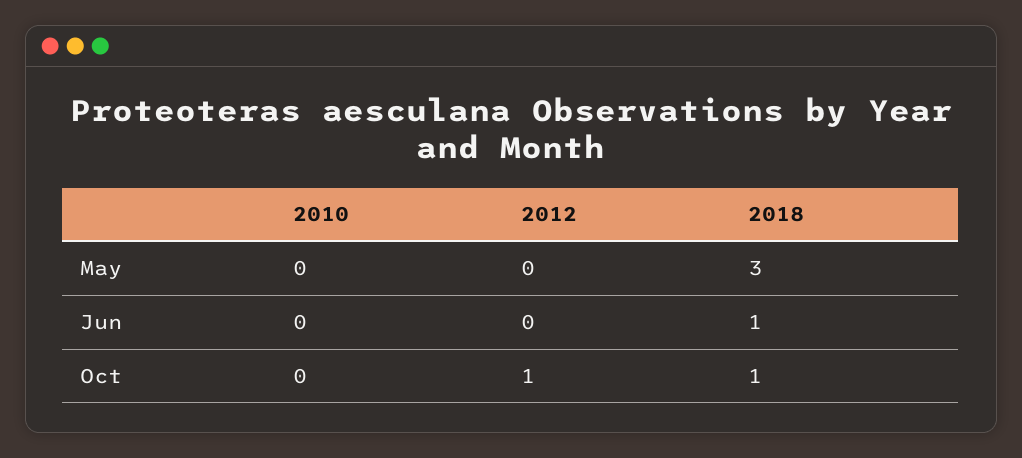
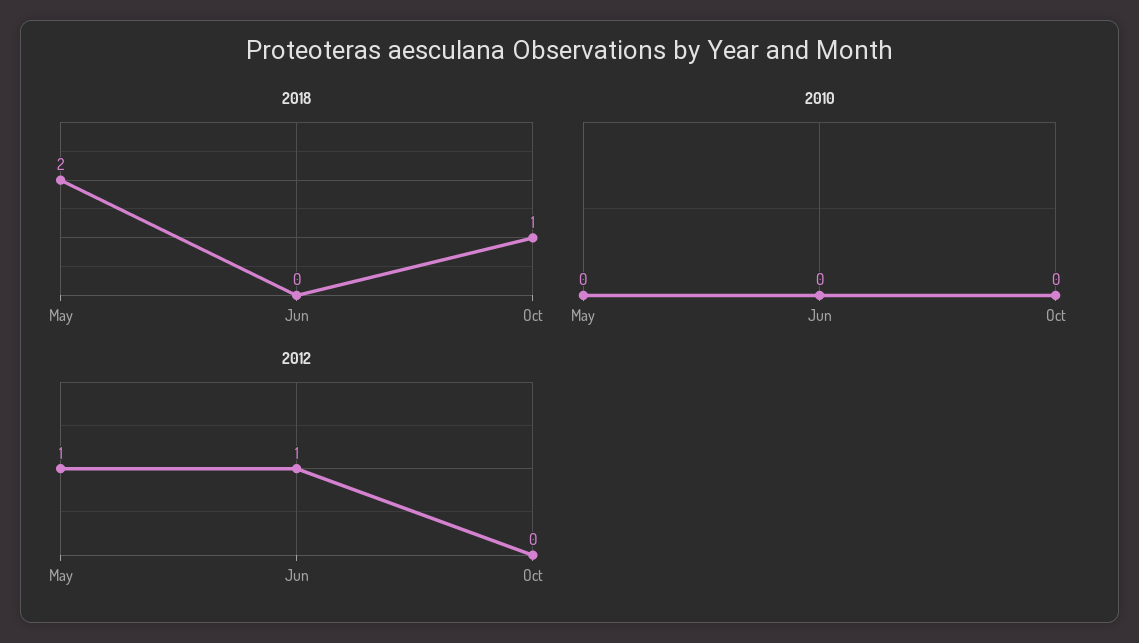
  {
    "2010": {
      "May": 0,
      "Jun": 0,
      "Oct": 0
    },
    "2012": {
-     "May": 0,
+     "May": 1,
-     "Jun": 0,
+     "Jun": 1,
-     "Oct": 1
+     "Oct": 0
    },
    "2018": {
-     "May": 3,
+     "May": 2,
-     "Jun": 1,
+     "Jun": 0,
      "Oct": 1
    }
  }

